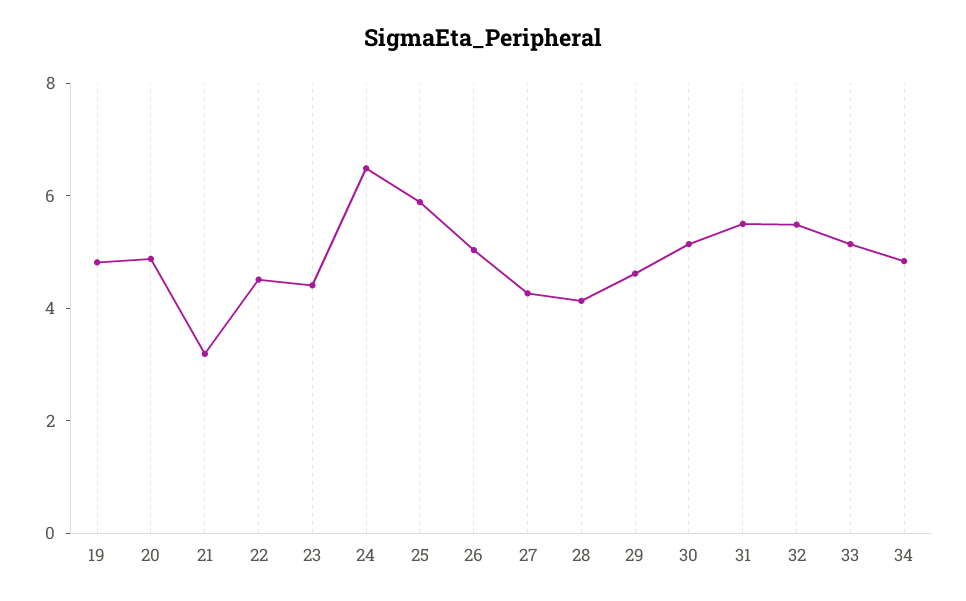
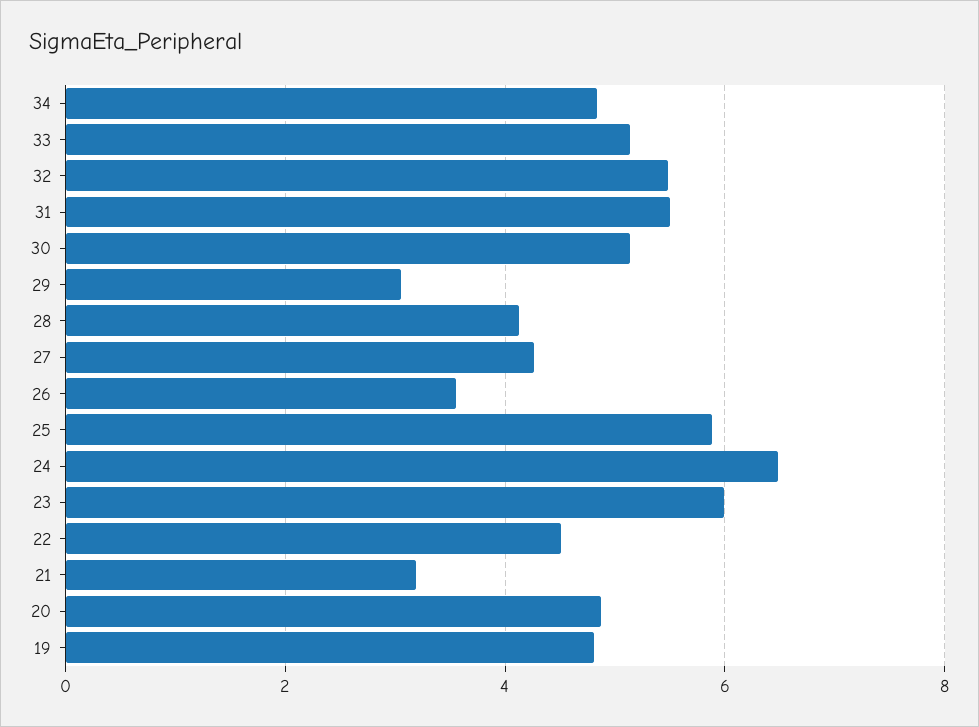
  {
    "19": 4.8,
    "20": 4.8,
    "21": 3.2,
    "22": 4.6,
-   "23": 4.5,
+   "23": 6,
    "24": 6.4,
    "25": 5.8,
-   "26": 5,
+   "26": 3.6,
    "27": 4.2,
    "28": 4.2,
-   "29": 4.5,
+   "29": 3,
    "30": 5.2,
    "31": 5.4,
    "32": 5.4,
    "33": 5.2,
    "34": 4.8
  }

